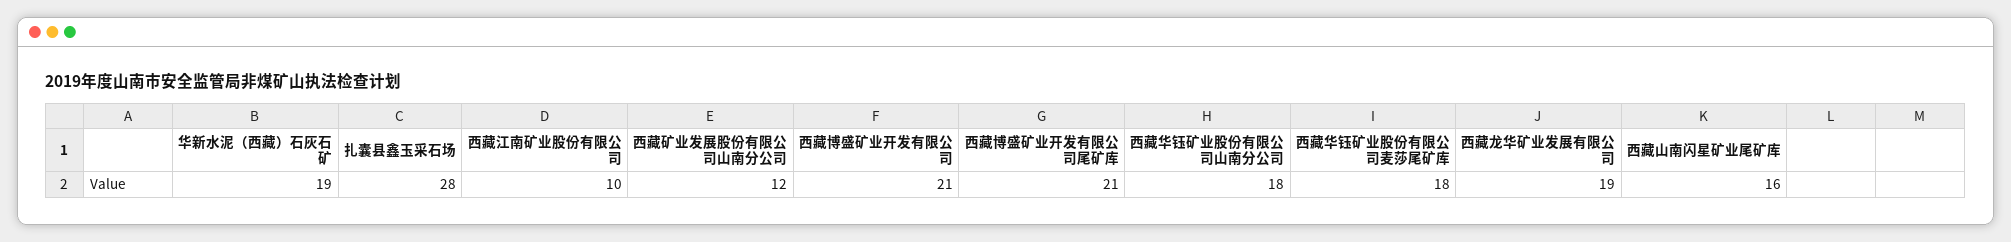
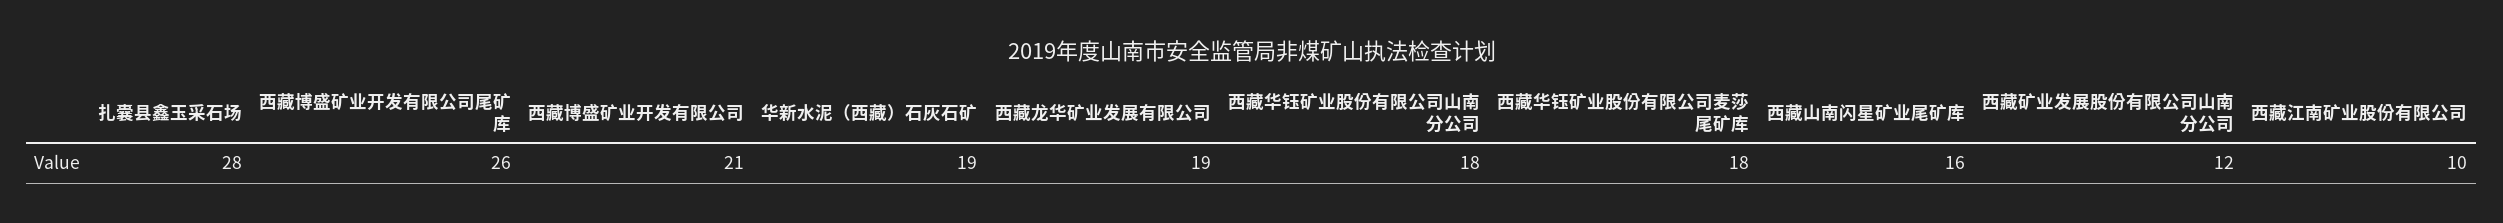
  {
    "华新水泥（西藏）石灰石矿": 19,
    "扎囊县鑫玉采石场": 28,
    "西藏江南矿业股份有限公司": 10,
    "西藏矿业发展股份有限公司山南分公司": 12,
    "西藏博盛矿业开发有限公司": 21,
-   "西藏博盛矿业开发有限公司尾矿库": 21,
+   "西藏博盛矿业开发有限公司尾矿库": 26,
    "西藏华钰矿业股份有限公司山南分公司": 18,
    "西藏华钰矿业股份有限公司麦莎尾矿库": 18,
    "西藏龙华矿业发展有限公司": 19,
    "西藏山南闪星矿业尾矿库": 16
  }

